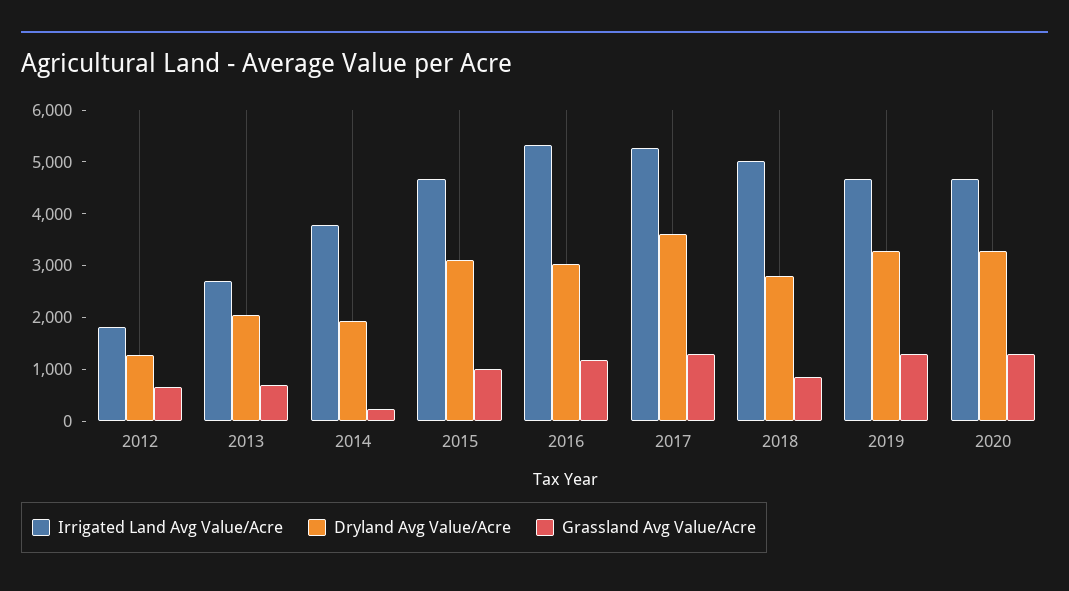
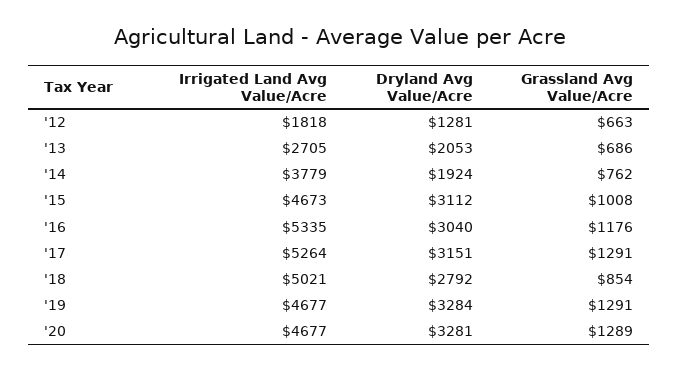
  {
    "Irrigated Land Avg Value/Acre": {
      "2012": 1818,
      "2013": 2705,
      "2014": 3779,
      "2015": 4673,
      "2016": 5335,
      "2017": 5264,
      "2018": 5021,
      "2019": 4677,
      "2020": 4677
    },
    "Dryland Avg Value/Acre": {
      "2012": 1281,
      "2013": 2053,
      "2014": 1924,
      "2015": 3112,
      "2016": 3040,
-     "2017": 3600,
+     "2017": 3151,
      "2018": 2792,
      "2019": 3284,
      "2020": 3281
    },
    "Grassland Avg Value/Acre": {
      "2012": 663,
      "2013": 686,
-     "2014": 200,
+     "2014": 762,
      "2015": 1008,
      "2016": 1176,
      "2017": 1291,
      "2018": 854,
      "2019": 1291,
      "2020": 1289
    }
  }

